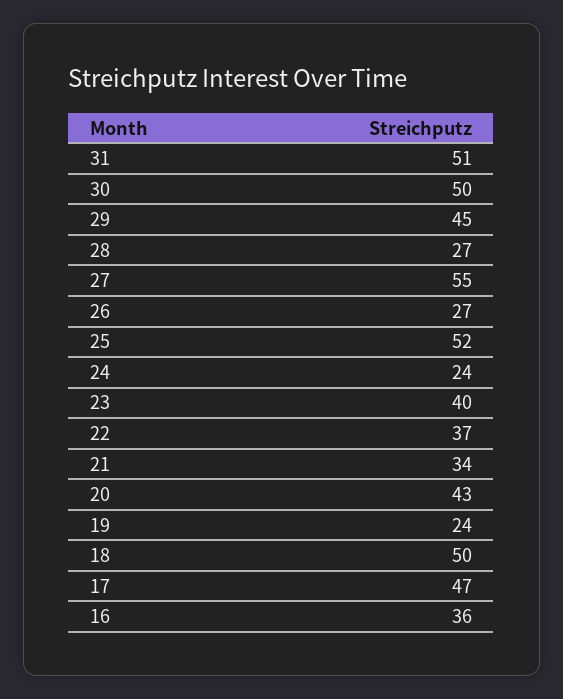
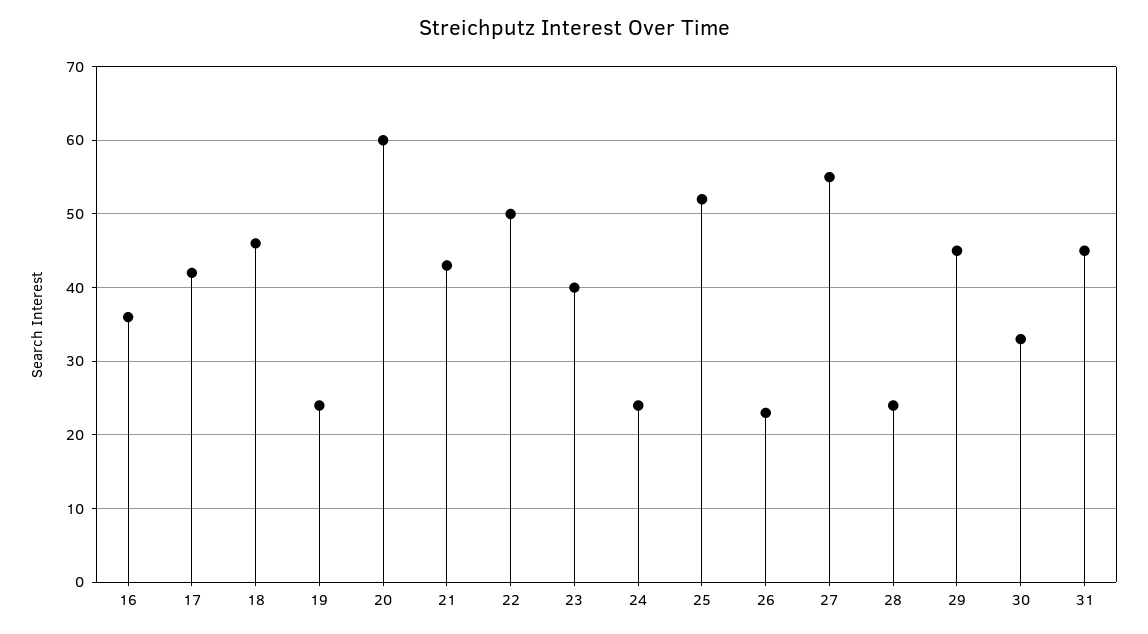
  {
-   "31": 51,
+   "31": 45,
-   "30": 50,
+   "30": 33,
    "29": 45,
-   "28": 27,
+   "28": 24,
    "27": 55,
-   "26": 27,
+   "26": 23,
    "25": 52,
    "24": 24,
    "23": 40,
-   "22": 37,
+   "22": 50,
-   "21": 34,
+   "21": 43,
-   "20": 43,
+   "20": 60,
    "19": 24,
-   "18": 50,
+   "18": 46,
-   "17": 47,
+   "17": 42,
    "16": 36
  }

